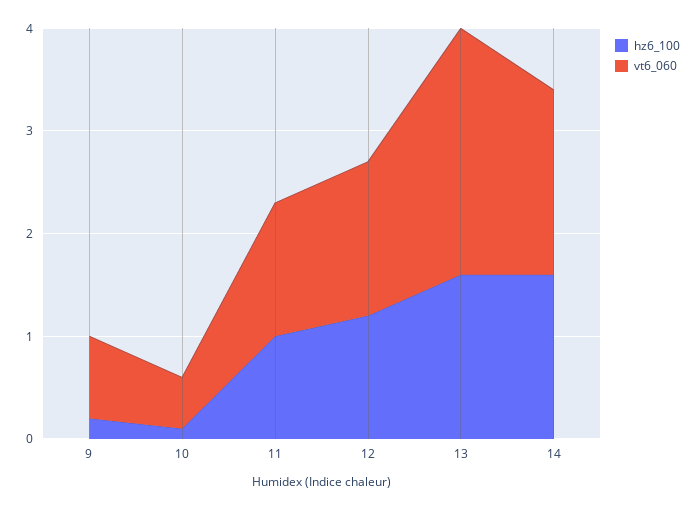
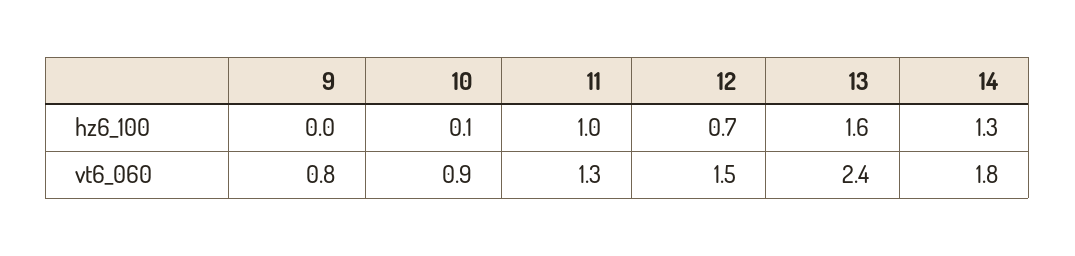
  {
    "hz6_100": {
-     "9": 0.2,
+     "9": 0,
      "10": 0.1,
      "11": 1,
-     "12": 1.2,
+     "12": 0.7,
      "13": 1.6,
-     "14": 1.6
+     "14": 1.3
    },
    "vt6_060": {
      "9": 0.8,
-     "10": 0.5,
+     "10": 0.9,
      "11": 1.3,
      "12": 1.5,
      "13": 2.4,
      "14": 1.8
    }
  }

